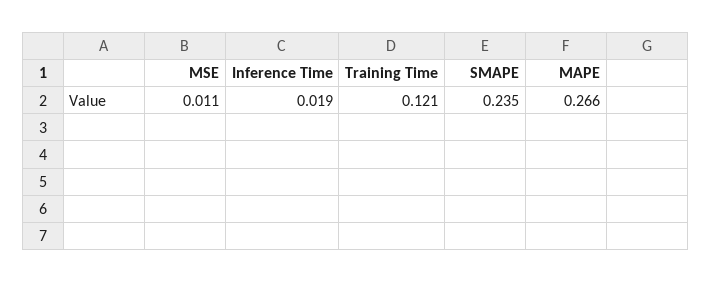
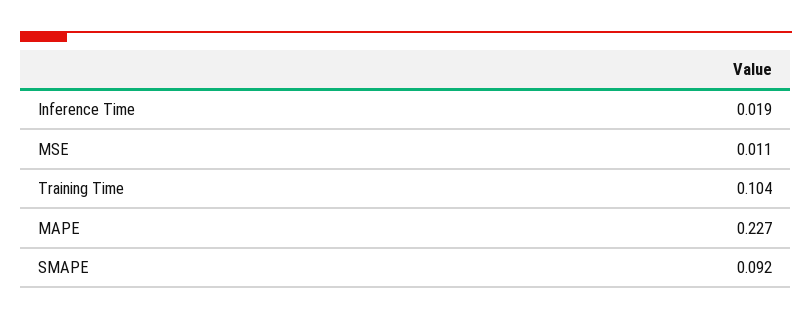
  {
    "MSE": 0.011,
    "Inference Time": 0.019,
-   "Training Time": 0.121,
+   "Training Time": 0.104,
-   "SMAPE": 0.235,
+   "SMAPE": 0.092,
-   "MAPE": 0.266
+   "MAPE": 0.227
  }

